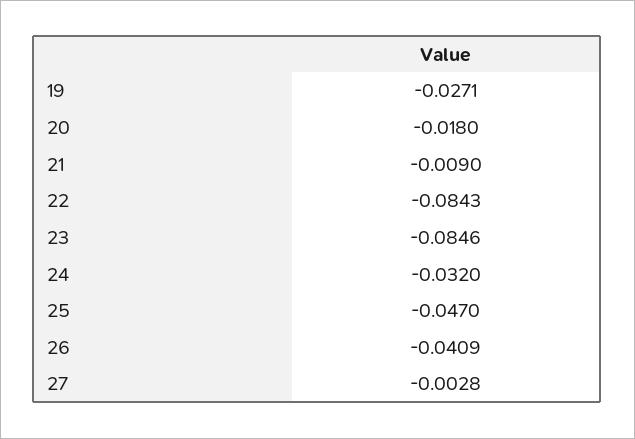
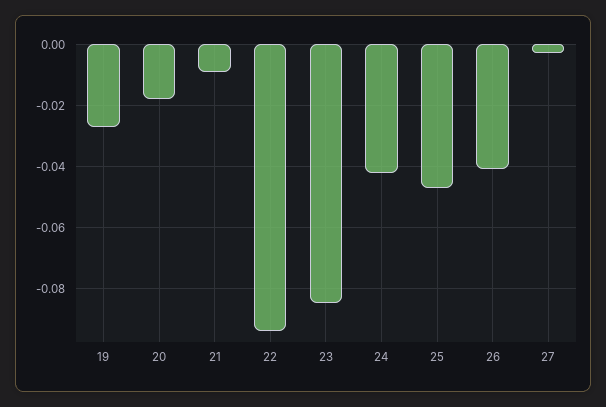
  {
    "19": -0.0271,
    "20": -0.018,
    "21": -0.009,
-   "22": -0.0843,
+   "22": -0.094,
    "23": -0.0846,
-   "24": -0.032,
+   "24": -0.042,
    "25": -0.047,
    "26": -0.0409,
    "27": -0.0028
  }

